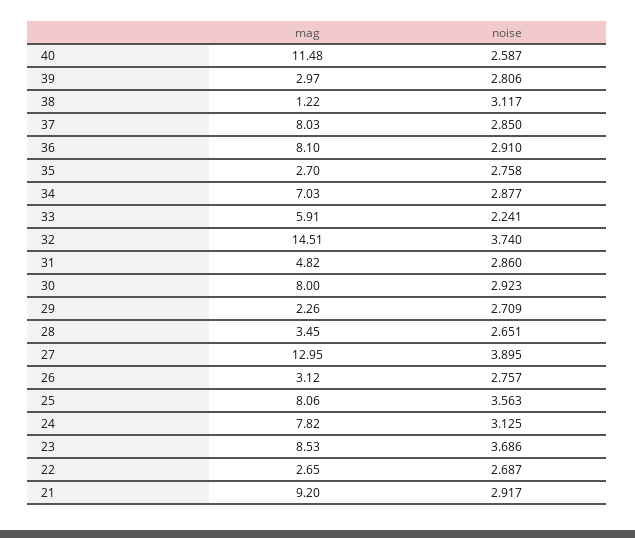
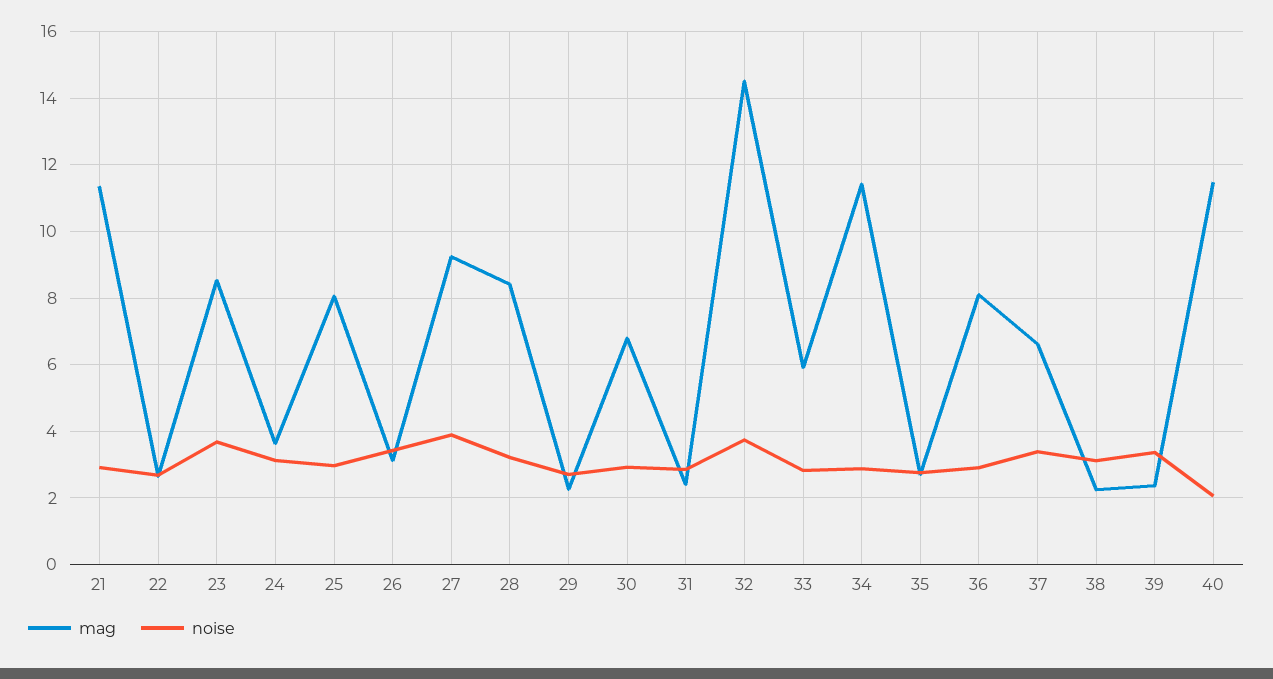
  {
    "mag": {
      "40": 11.48,
-     "39": 2.97,
+     "39": 2.4,
-     "38": 1.22,
+     "38": 2.2,
-     "37": 8.03,
+     "37": 6.6,
      "36": 8.1,
      "35": 2.7,
-     "34": 7.03,
+     "34": 11.4,
      "33": 5.91,
      "32": 14.51,
-     "31": 4.82,
+     "31": 2.4,
-     "30": 8,
+     "30": 6.8,
      "29": 2.26,
-     "28": 3.45,
+     "28": 8.4,
-     "27": 12.95,
+     "27": 9.2,
      "26": 3.12,
      "25": 8.06,
-     "24": 7.82,
+     "24": 3.6,
      "23": 8.53,
      "22": 2.65,
-     "21": 9.2
+     "21": 11.4
    },
    "noise": {
-     "40": 2.587,
+     "40": 2,
-     "39": 2.806,
+     "39": 3.4,
      "38": 3.117,
-     "37": 2.85,
+     "37": 3.4,
      "36": 2.91,
      "35": 2.758,
      "34": 2.877,
-     "33": 2.241,
+     "33": 2.8,
      "32": 3.74,
      "31": 2.86,
      "30": 2.923,
      "29": 2.709,
-     "28": 2.651,
+     "28": 3.2,
      "27": 3.895,
-     "26": 2.757,
+     "26": 3.4,
-     "25": 3.563,
+     "25": 3,
      "24": 3.125,
      "23": 3.686,
      "22": 2.687,
      "21": 2.917
    }
  }

